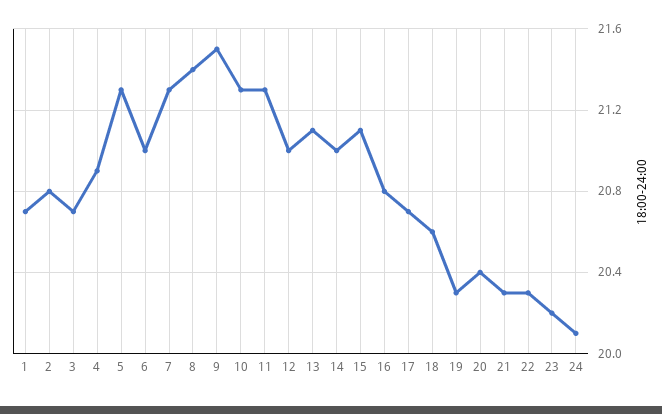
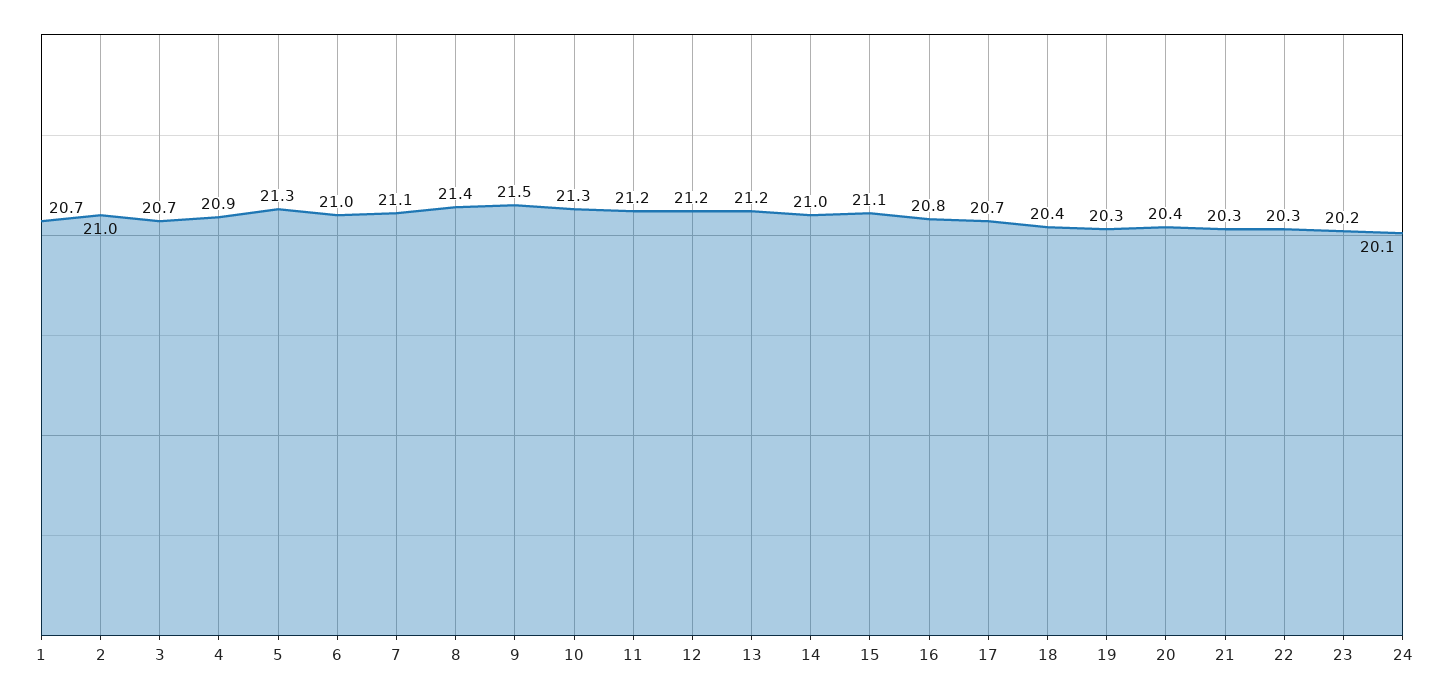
  {
    "1": 20.7,
-   "2": 20.8,
+   "2": 21,
    "3": 20.7,
    "4": 20.9,
    "5": 21.3,
    "6": 21,
-   "7": 21.3,
+   "7": 21.1,
    "8": 21.4,
    "9": 21.5,
    "10": 21.3,
-   "11": 21.3,
+   "11": 21.2,
-   "12": 21,
+   "12": 21.2,
-   "13": 21.1,
+   "13": 21.2,
    "14": 21,
    "15": 21.1,
    "16": 20.8,
    "17": 20.7,
-   "18": 20.6,
+   "18": 20.4,
    "19": 20.3,
    "20": 20.4,
    "21": 20.3,
    "22": 20.3,
    "23": 20.2,
    "24": 20.1
  }

